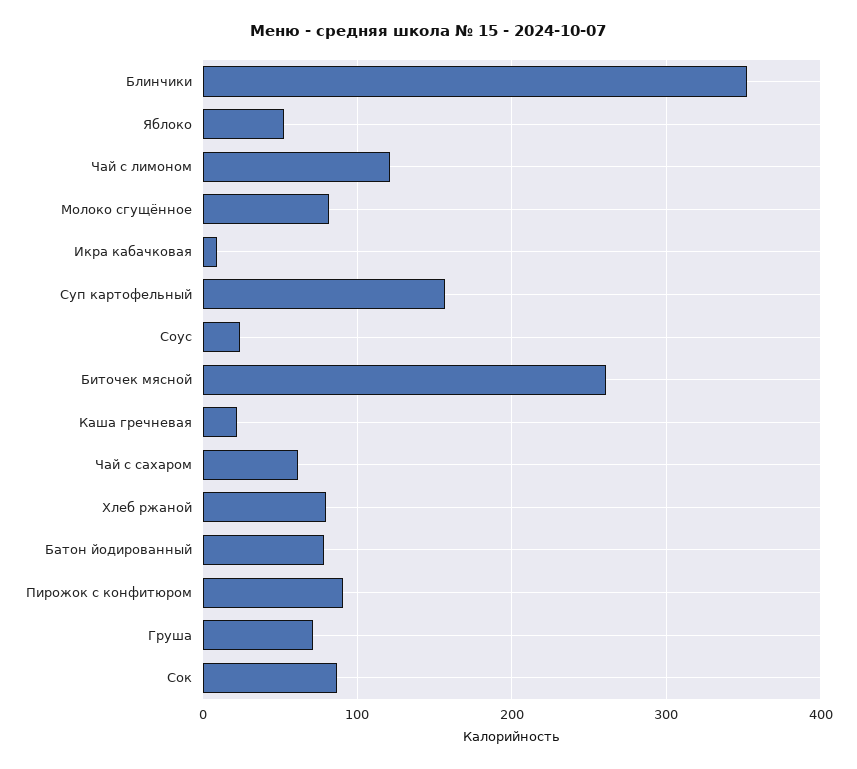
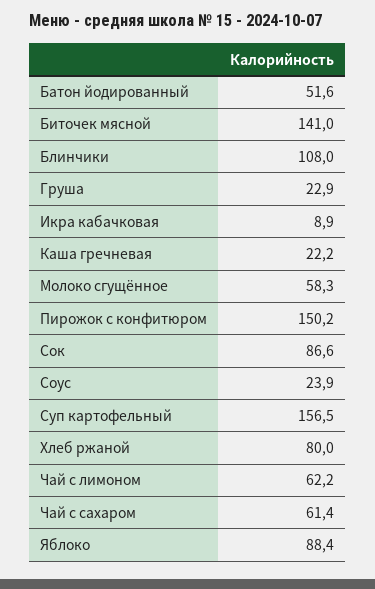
  {
-   "Блинчики": 350,
+   "Блинчики": 108,
-   "Яблоко": 50,
+   "Яблоко": 88.4,
-   "Чай с лимоном": 120,
+   "Чай с лимоном": 62.2,
-   "Молоко сгущённое": 80,
+   "Молоко сгущённое": 58.3,
    "Икра кабачковая": 8.9,
    "Суп картофельный": 156.5,
    "Соус": 23.9,
-   "Биточек мясной": 260,
+   "Биточек мясной": 141,
    "Каша гречневая": 22.2,
    "Чай с сахаром": 61.4,
    "Хлеб ржаной": 80,
-   "Батон йодированный": 80,
+   "Батон йодированный": 51.6,
-   "Пирожок с конфитюром": 90,
+   "Пирожок с конфитюром": 150.2,
-   "Груша": 70,
+   "Груша": 22.9,
    "Сок": 86.6
  }

